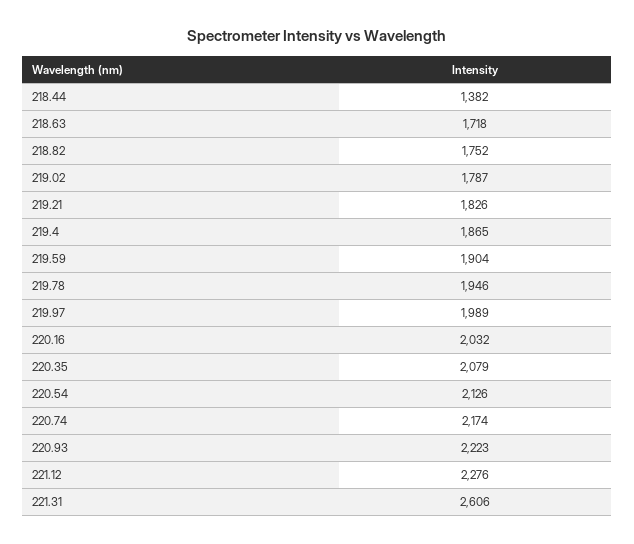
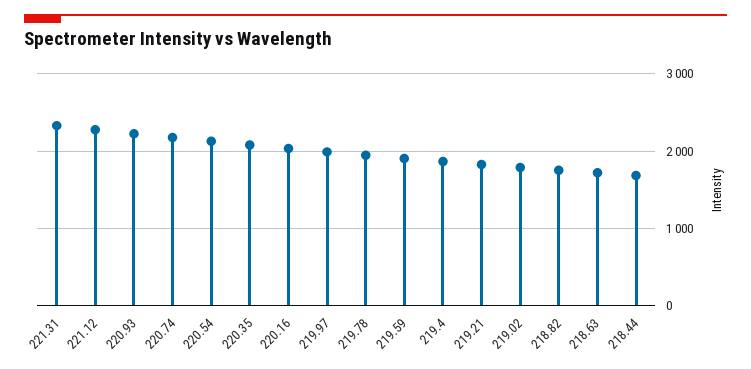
  {
-   "218.44": 1382,
+   "218.44": 1700,
    "218.63": 1718,
    "218.82": 1752,
    "219.02": 1787,
    "219.21": 1826,
    "219.4": 1865,
    "219.59": 1904,
    "219.78": 1946,
    "219.97": 1989,
    "220.16": 2032,
    "220.35": 2079,
    "220.54": 2126,
    "220.74": 2174,
    "220.93": 2223,
    "221.12": 2276,
-   "221.31": 2606
+   "221.31": 2300
  }

